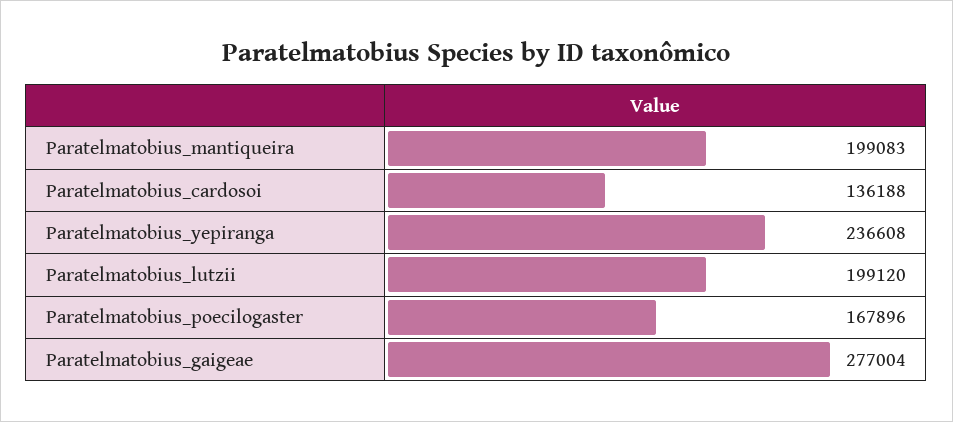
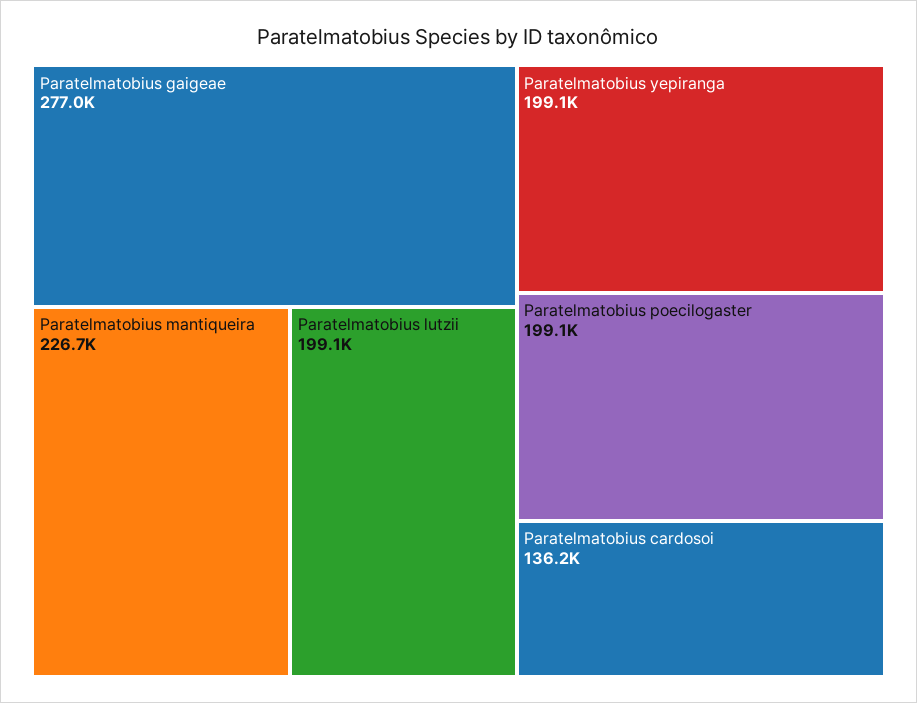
  {
-   "Paratelmatobius_mantiqueira": 199083,
+   "Paratelmatobius_mantiqueira": 226700,
    "Paratelmatobius_cardosoi": 136188,
-   "Paratelmatobius_yepiranga": 236608,
+   "Paratelmatobius_yepiranga": 199100,
    "Paratelmatobius_lutzii": 199120,
-   "Paratelmatobius_poecilogaster": 167896,
+   "Paratelmatobius_poecilogaster": 199100,
    "Paratelmatobius_gaigeae": 277004
  }

